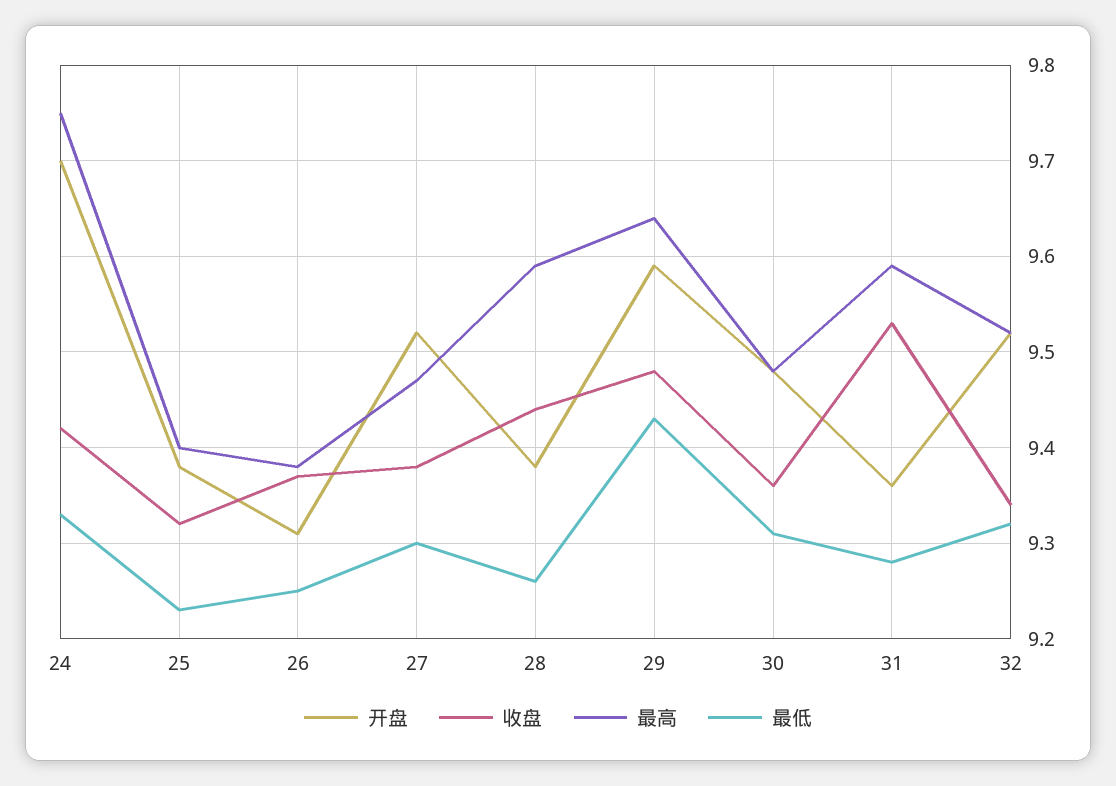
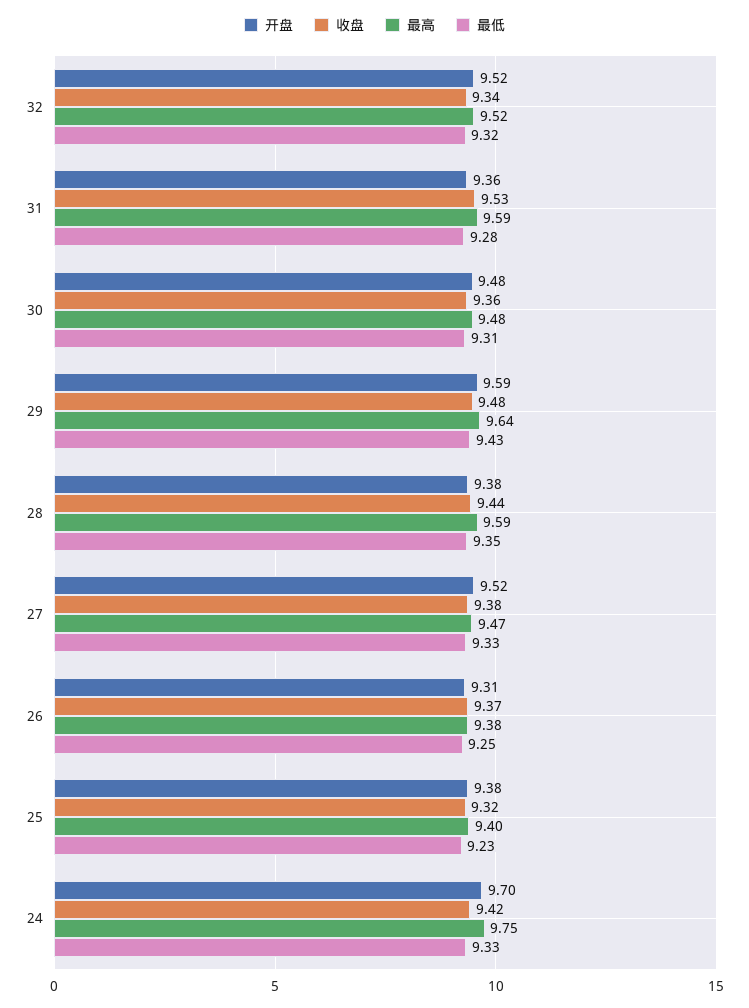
  {
    "开盘": {
      "24": 9.7,
      "25": 9.38,
      "26": 9.31,
      "27": 9.52,
      "28": 9.38,
      "29": 9.59,
      "30": 9.48,
      "31": 9.36,
      "32": 9.52
    },
    "收盘": {
      "24": 9.42,
      "25": 9.32,
      "26": 9.37,
      "27": 9.38,
      "28": 9.44,
      "29": 9.48,
      "30": 9.36,
      "31": 9.53,
      "32": 9.34
    },
    "最高": {
      "24": 9.75,
      "25": 9.4,
      "26": 9.38,
      "27": 9.47,
      "28": 9.59,
      "29": 9.64,
      "30": 9.48,
      "31": 9.59,
      "32": 9.52
    },
    "最低": {
      "24": 9.33,
      "25": 9.23,
      "26": 9.25,
-     "27": 9.3,
+     "27": 9.33,
-     "28": 9.26,
+     "28": 9.35,
      "29": 9.43,
      "30": 9.31,
      "31": 9.28,
      "32": 9.32
    }
  }

